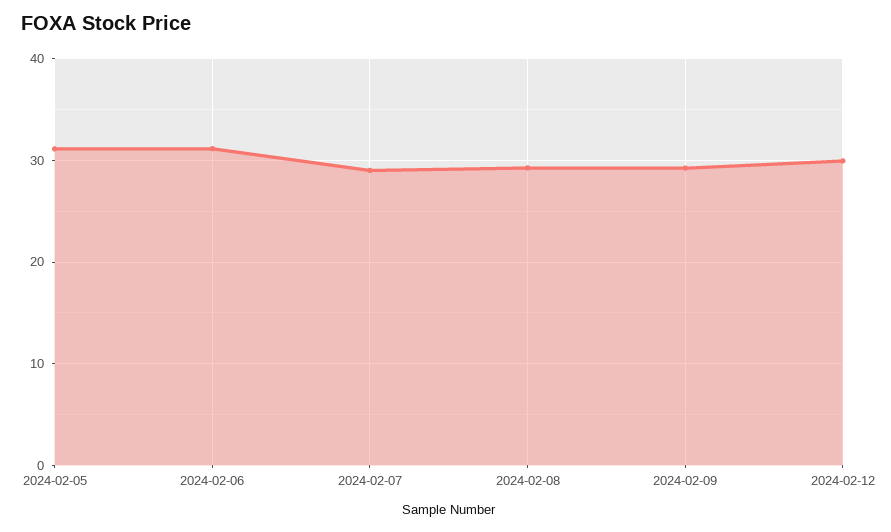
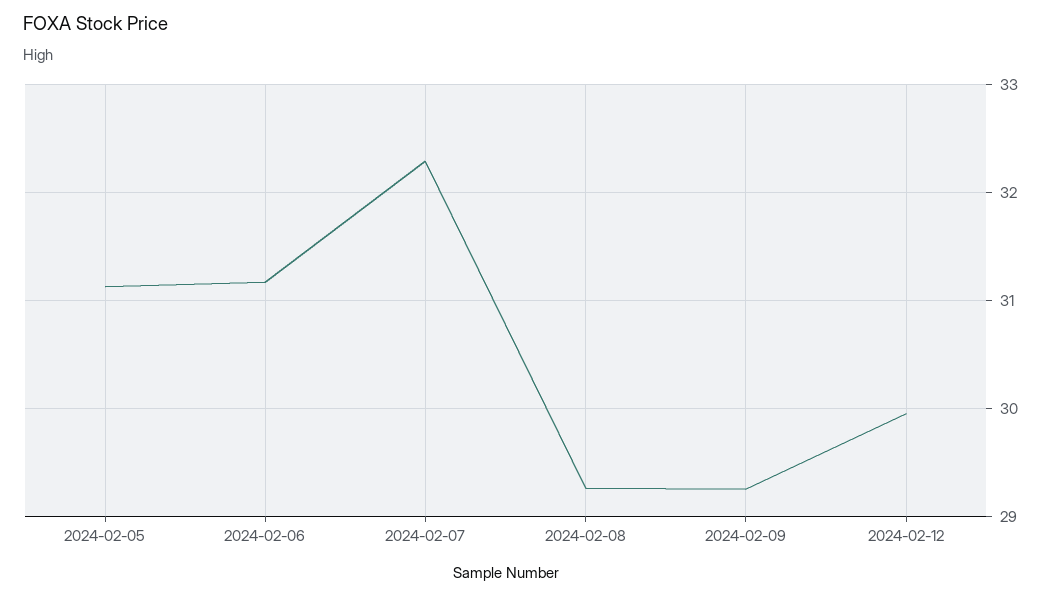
  {
    "2024-02-05": 31.1,
    "2024-02-06": 31.2,
-   "2024-02-07": 29,
+   "2024-02-07": 32.3,
    "2024-02-08": 29.3,
    "2024-02-09": 29.3,
    "2024-02-12": 30
  }

